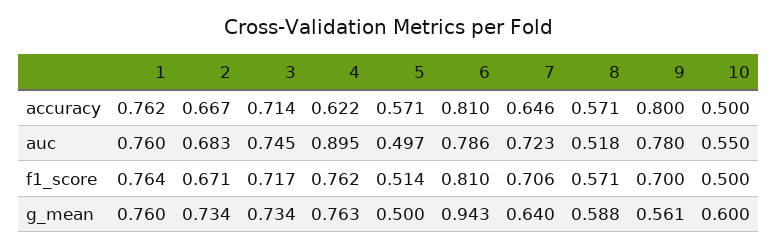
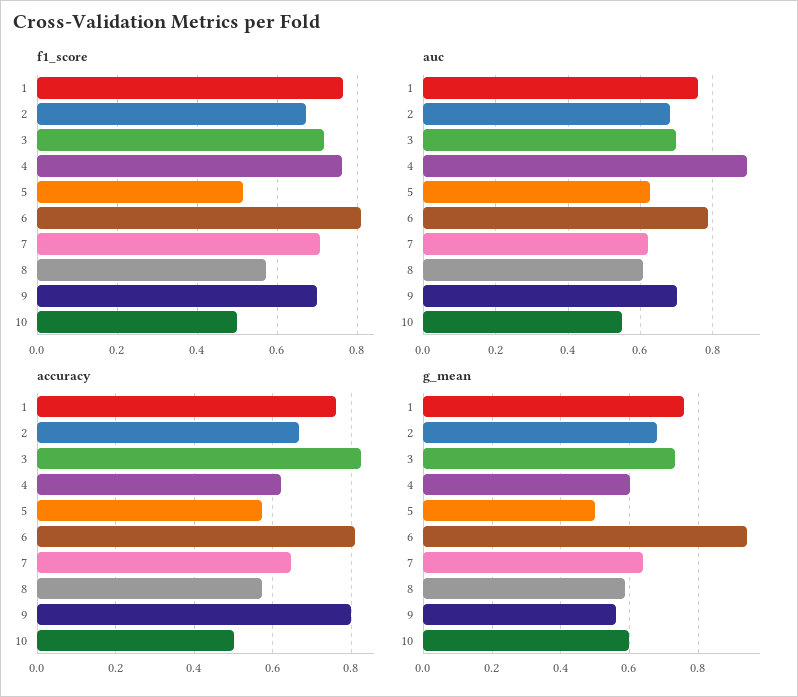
  {
    "accuracy": {
      "1": 0.762,
      "2": 0.667,
-     "3": 0.714,
+     "3": 0.82,
      "4": 0.622,
      "5": 0.571,
      "6": 0.81,
      "7": 0.646,
      "8": 0.571,
      "9": 0.8,
      "10": 0.5
    },
    "auc": {
      "1": 0.76,
      "2": 0.683,
-     "3": 0.745,
+     "3": 0.7,
      "4": 0.895,
-     "5": 0.497,
+     "5": 0.62,
      "6": 0.786,
-     "7": 0.723,
+     "7": 0.62,
-     "8": 0.518,
+     "8": 0.6,
-     "9": 0.78,
+     "9": 0.7,
      "10": 0.55
    },
    "f1_score": {
      "1": 0.764,
      "2": 0.671,
      "3": 0.717,
      "4": 0.762,
      "5": 0.514,
      "6": 0.81,
      "7": 0.706,
      "8": 0.571,
      "9": 0.7,
      "10": 0.5
    },
    "g_mean": {
      "1": 0.76,
-     "2": 0.734,
+     "2": 0.68,
      "3": 0.734,
-     "4": 0.763,
+     "4": 0.6,
      "5": 0.5,
      "6": 0.943,
      "7": 0.64,
      "8": 0.588,
      "9": 0.561,
      "10": 0.6
    }
  }

